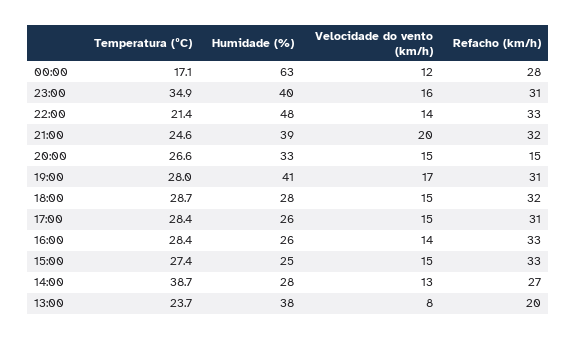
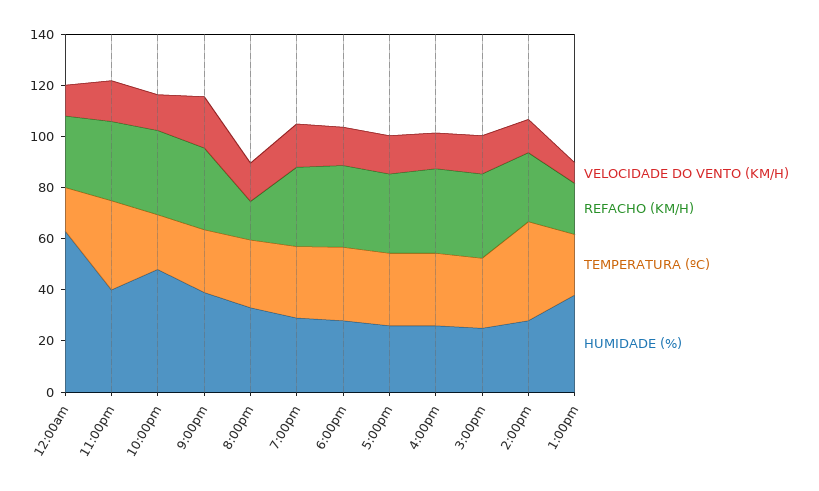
  {
    "Temperatura (ºC)": {
      "00:00": 17.1,
      "23:00": 34.9,
      "22:00": 21.4,
      "21:00": 24.6,
      "20:00": 26.6,
      "19:00": 28,
      "18:00": 28.7,
      "17:00": 28.4,
      "16:00": 28.4,
      "15:00": 27.4,
      "14:00": 38.7,
      "13:00": 23.7
    },
    "Humidade (%)": {
      "00:00": 63,
      "23:00": 40,
      "22:00": 48,
      "21:00": 39,
      "20:00": 33,
-     "19:00": 41,
+     "19:00": 30,
      "18:00": 28,
      "17:00": 26,
      "16:00": 26,
      "15:00": 25,
      "14:00": 28,
      "13:00": 38
    },
    "Velocidade do vento (km/h)": {
      "00:00": 12,
      "23:00": 16,
      "22:00": 14,
      "21:00": 20,
      "20:00": 15,
      "19:00": 17,
      "18:00": 15,
      "17:00": 15,
      "16:00": 14,
      "15:00": 15,
      "14:00": 13,
      "13:00": 8
    },
    "Refacho (km/h)": {
      "00:00": 28,
      "23:00": 31,
      "22:00": 33,
      "21:00": 32,
      "20:00": 15,
      "19:00": 31,
      "18:00": 32,
      "17:00": 31,
      "16:00": 33,
      "15:00": 33,
      "14:00": 27,
      "13:00": 20
    }
  }

